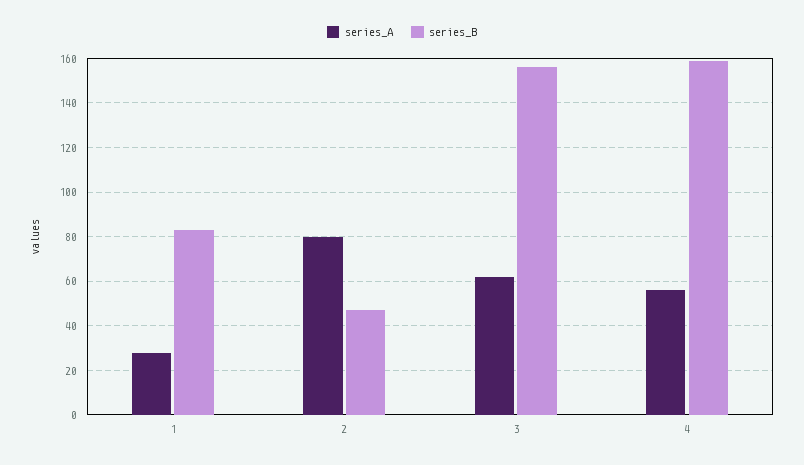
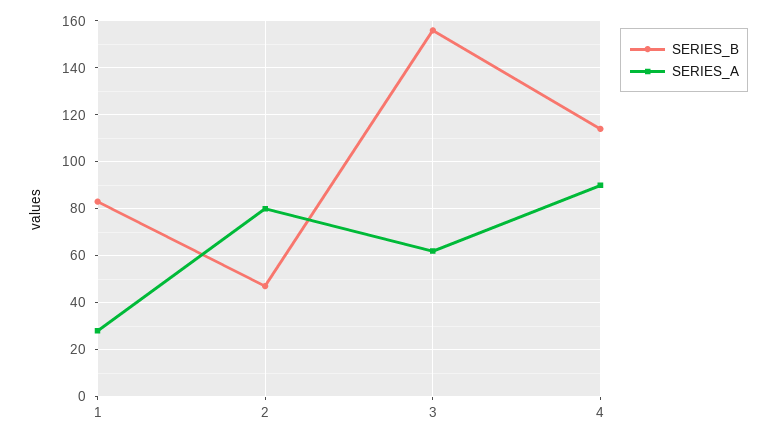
  {
    "series_A": {
      "1": 30,
      "2": 80,
      "3": 60,
-     "4": 55
+     "4": 90
    },
    "series_B": {
      "1": 85,
      "2": 45,
      "3": 155,
-     "4": 160
+     "4": 115
    }
  }

